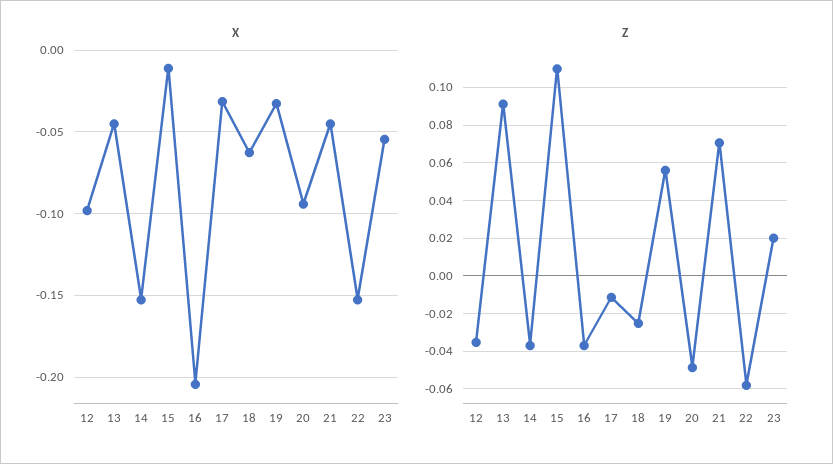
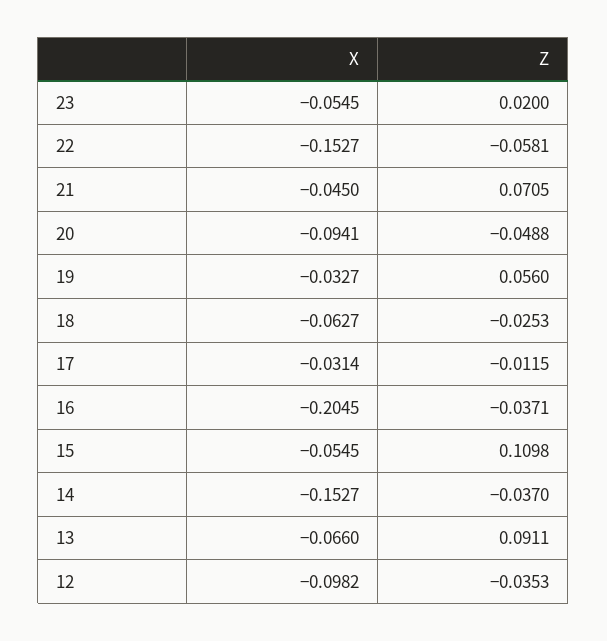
  {
    "X": {
      "12": -0.0982,
-     "13": -0.045,
+     "13": -0.066,
      "14": -0.1527,
-     "15": -0.01,
+     "15": -0.0545,
      "16": -0.2045,
      "17": -0.0314,
      "18": -0.0627,
      "19": -0.0327,
      "20": -0.0941,
      "21": -0.045,
      "22": -0.1527,
      "23": -0.0545
    },
    "Z": {
      "12": -0.0353,
      "13": 0.0911,
      "14": -0.037,
      "15": 0.1098,
      "16": -0.0371,
      "17": -0.0115,
      "18": -0.0253,
      "19": 0.056,
      "20": -0.0488,
      "21": 0.0705,
      "22": -0.0581,
      "23": 0.02
    }
  }

